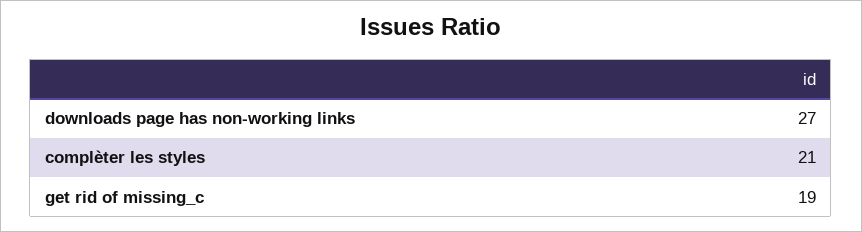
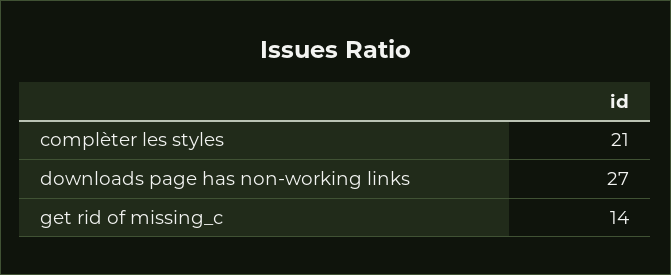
  {
    "downloads page has non-working links": 27,
    "complèter les styles": 21,
-   "get rid of missing_c": 19
+   "get rid of missing_c": 14
  }

